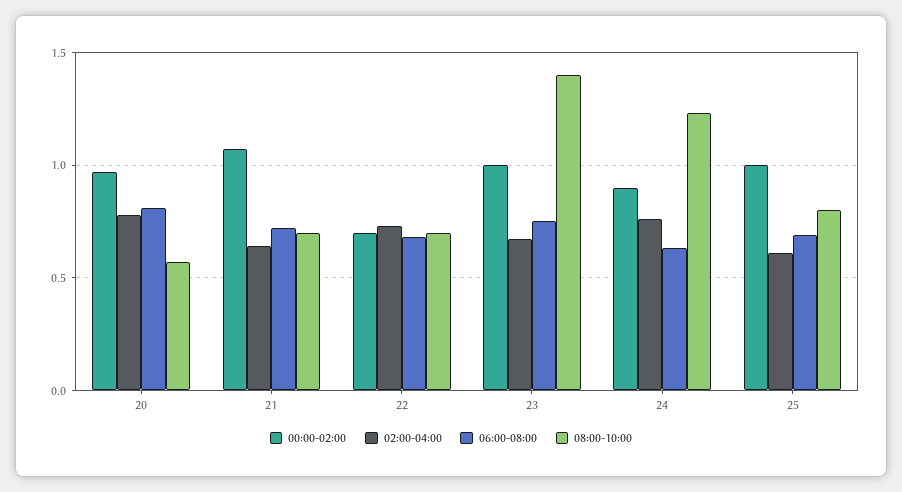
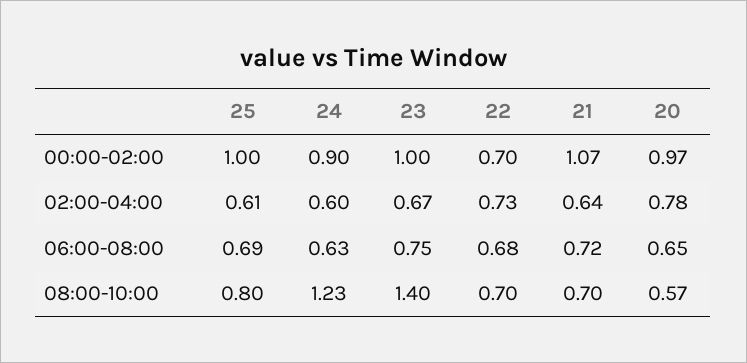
  {
    "00:00-02:00": {
      "20": 0.97,
      "21": 1.07,
      "22": 0.7,
      "23": 1,
      "24": 0.9,
      "25": 1
    },
    "02:00-04:00": {
      "20": 0.78,
      "21": 0.64,
      "22": 0.73,
      "23": 0.67,
-     "24": 0.75,
+     "24": 0.6,
      "25": 0.61
    },
    "06:00-08:00": {
-     "20": 0.8,
+     "20": 0.65,
      "21": 0.72,
      "22": 0.68,
      "23": 0.75,
      "24": 0.63,
      "25": 0.69
    },
    "08:00-10:00": {
      "20": 0.57,
      "21": 0.7,
      "22": 0.7,
      "23": 1.4,
      "24": 1.23,
      "25": 0.8
    }
  }

